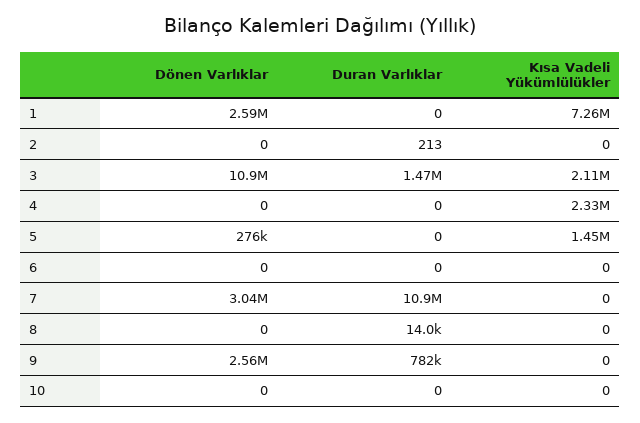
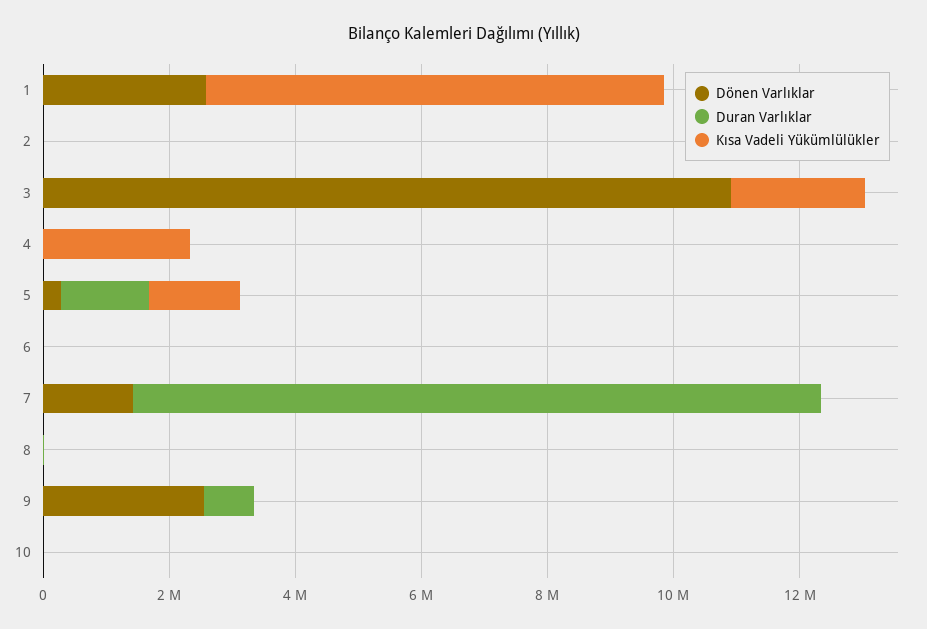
  {
    "Dönen Varlıklar": {
      "1": 2590000,
      "2": 0,
      "3": 10900000,
      "4": 0,
      "5": 276000,
      "6": 0,
-     "7": 3040000,
+     "7": 1500000,
      "8": 0,
      "9": 2560000,
      "10": 0
    },
    "Duran Varlıklar": {
      "1": 0,
      "2": 213,
-     "3": 1470000,
+     "3": 0,
      "4": 0,
-     "5": 0,
+     "5": 1500000,
      "6": 0,
      "7": 10900000,
      "8": 14000,
      "9": 782000,
      "10": 0
    },
    "Kısa Vadeli Yükümlülükler": {
      "1": 7260000,
      "2": 0,
      "3": 2110000,
      "4": 2330000,
      "5": 1450000,
      "6": 0,
      "7": 0,
      "8": 0,
      "9": 0,
      "10": 0
    }
  }

